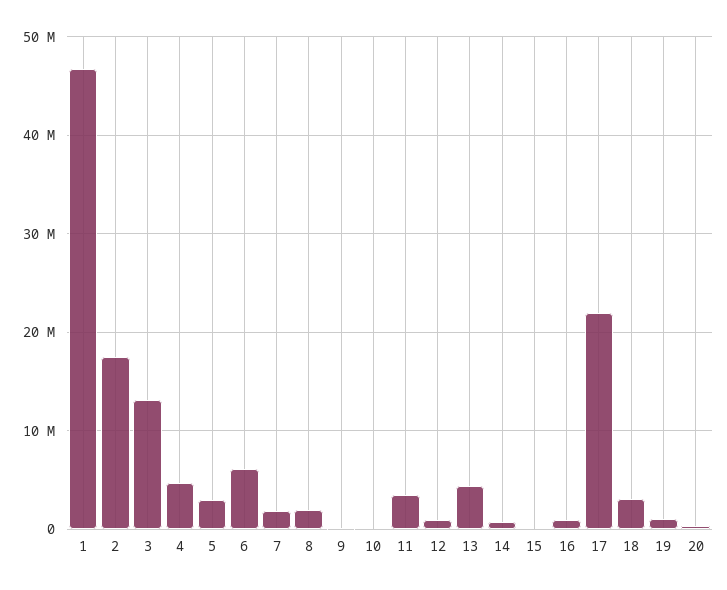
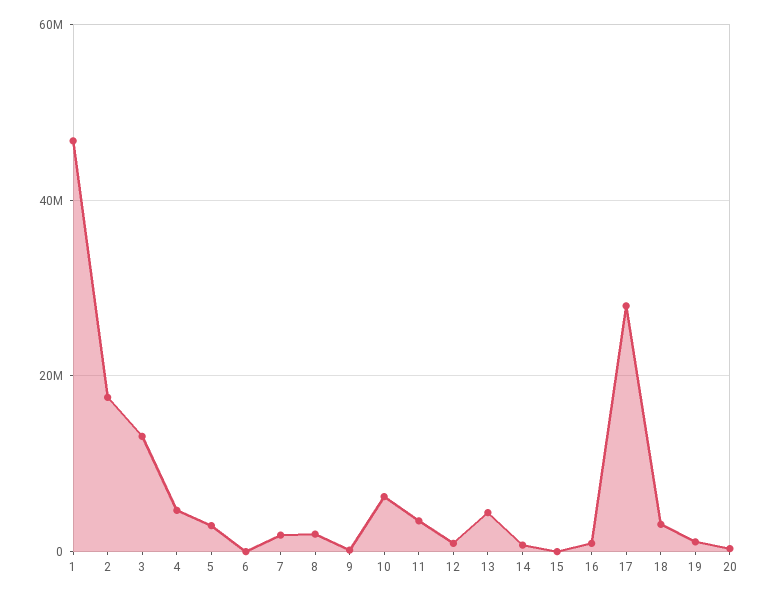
  {
    "1": 47000000,
    "2": 18000000,
    "3": 13000000,
    "4": 5000000,
    "5": 3000000,
-   "6": 6000000,
+   "6": 0,
    "7": 2000000,
    "8": 2000000,
    "9": 0,
-   "10": 0,
+   "10": 6000000,
    "11": 3000000,
    "12": 1000000,
    "13": 4000000,
    "14": 1000000,
    "15": 0,
    "16": 1000000,
-   "17": 22000000,
+   "17": 28000000,
    "18": 3000000,
    "19": 1000000,
    "20": 0
  }

